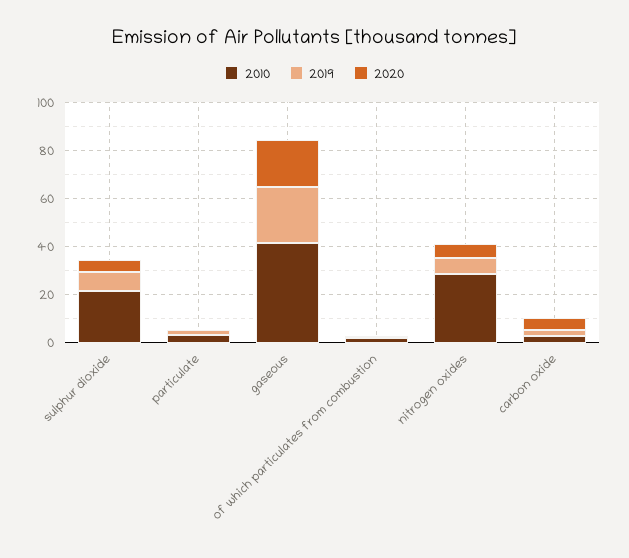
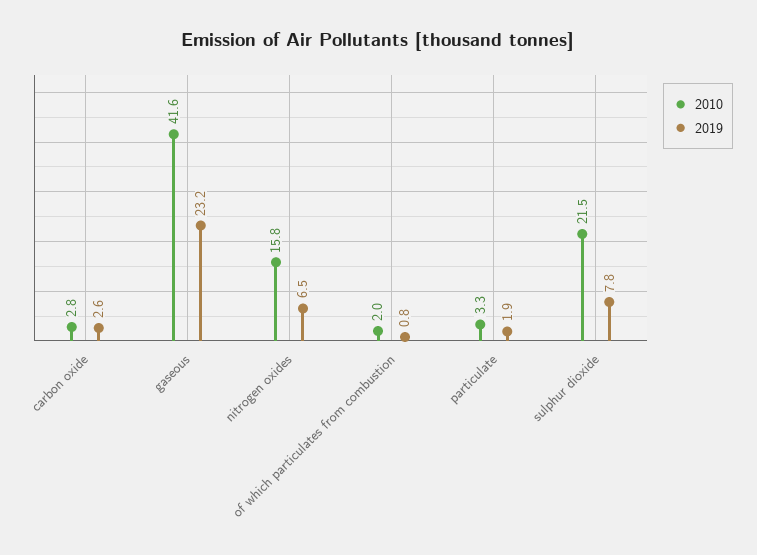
  {
    "2010": {
      "sulphur dioxide": 21.5,
      "particulate": 3.3,
      "gaseous": 41.6,
      "of which particulates from combustion": 2,
-     "nitrogen oxides": 30,
+     "nitrogen oxides": 15.8,
      "carbon oxide": 2.8
    },
    "2019": {
      "sulphur dioxide": 7.8,
      "particulate": 1.9,
      "gaseous": 23.2,
      "of which particulates from combustion": 0.8,
      "nitrogen oxides": 6.5,
      "carbon oxide": 2.6
-   },
+   }
-   "2020": {
-     "sulphur dioxide": 5,
-     "particulate": 0,
-     "gaseous": 20,
-     "of which particulates from combustion": 0,
-     "nitrogen oxides": 5,
-     "carbon oxide": 5
-   }
  }

